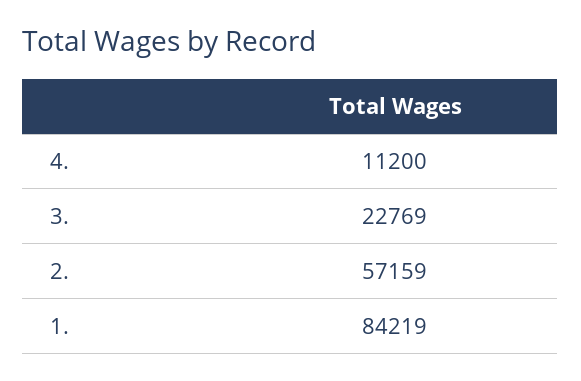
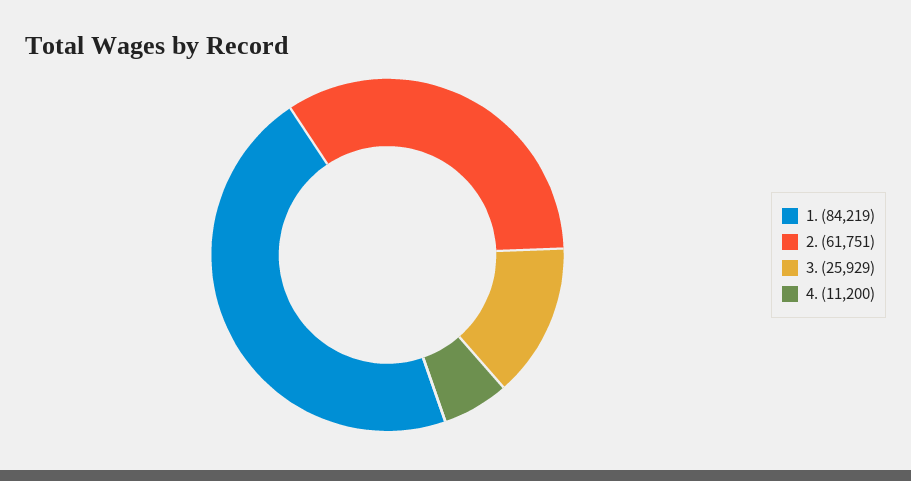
  {
    "4.": 11200,
-   "3.": 22769,
+   "3.": 25929,
-   "2.": 57159,
+   "2.": 61751,
    "1.": 84219
  }

